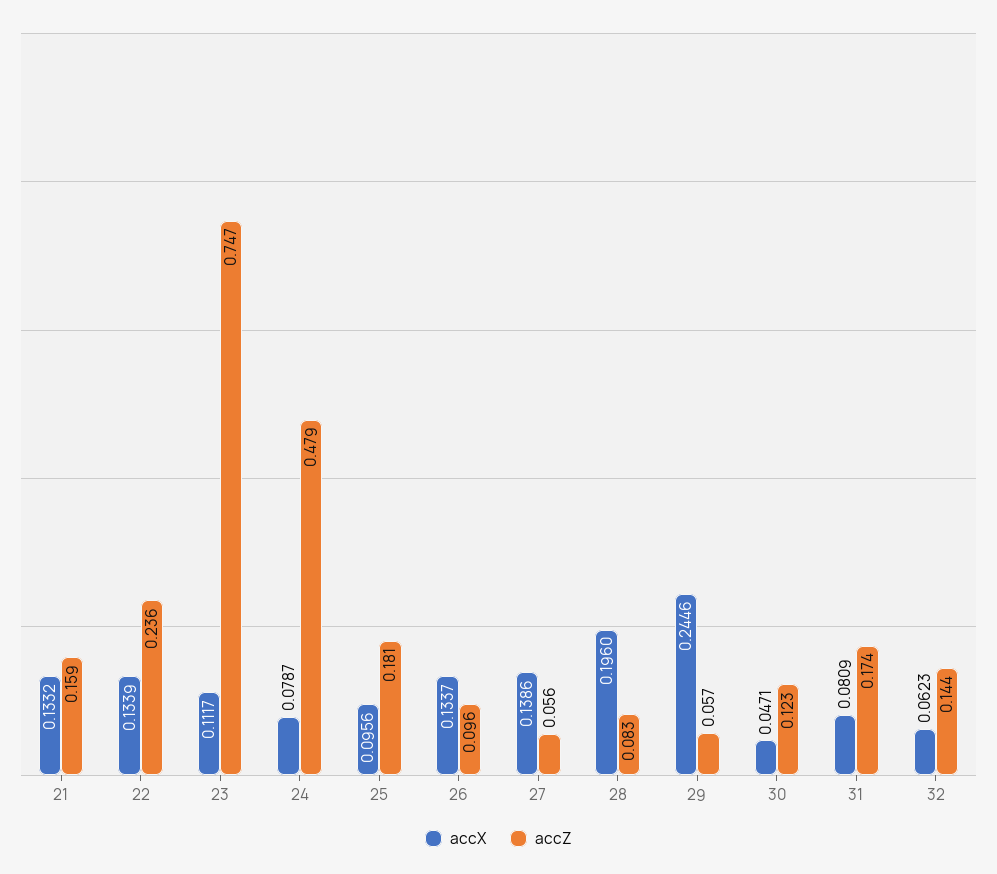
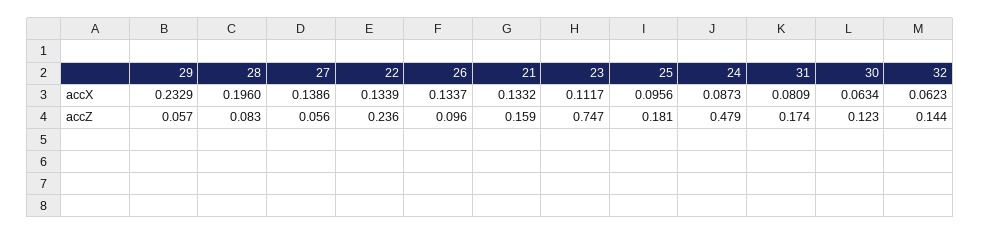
  {
    "accX": {
      "21": 0.1332,
      "22": 0.1339,
      "23": 0.1117,
-     "24": 0.0787,
+     "24": 0.0873,
      "25": 0.0956,
      "26": 0.1337,
      "27": 0.1386,
      "28": 0.196,
-     "29": 0.2446,
+     "29": 0.2329,
-     "30": 0.0471,
+     "30": 0.0634,
      "31": 0.0809,
      "32": 0.0623
    },
    "accZ": {
      "21": 0.159,
      "22": 0.236,
      "23": 0.747,
      "24": 0.479,
      "25": 0.181,
      "26": 0.096,
      "27": 0.056,
      "28": 0.083,
      "29": 0.057,
      "30": 0.123,
      "31": 0.174,
      "32": 0.144
    }
  }

